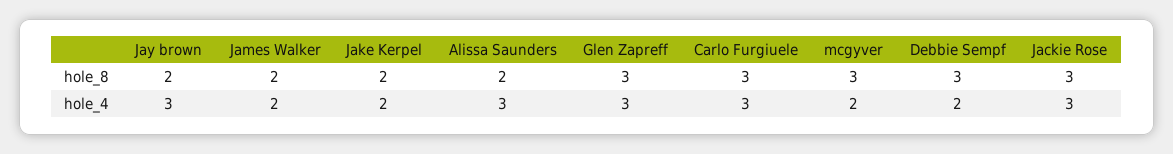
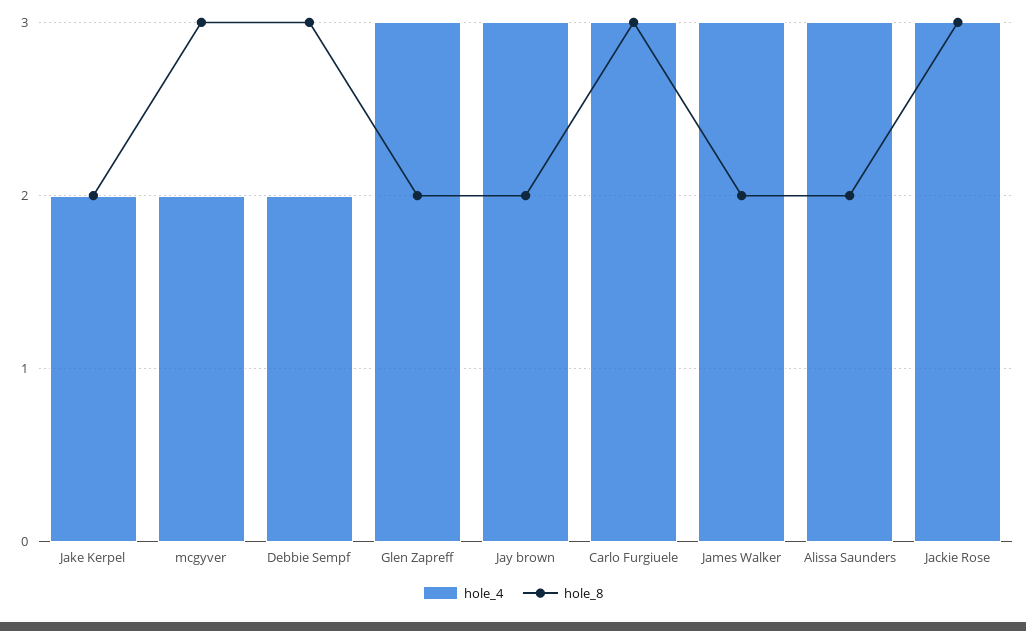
  {
    "hole_8": {
      "Jay brown": 2,
      "James Walker": 2,
      "Jake Kerpel": 2,
      "Alissa Saunders": 2,
-     "Glen Zapreff": 3,
+     "Glen Zapreff": 2,
      "Carlo Furgiuele": 3,
      "mcgyver": 3,
      "Debbie Sempf": 3,
      "Jackie Rose": 3
    },
    "hole_4": {
      "Jay brown": 3,
-     "James Walker": 2,
+     "James Walker": 3,
      "Jake Kerpel": 2,
      "Alissa Saunders": 3,
      "Glen Zapreff": 3,
      "Carlo Furgiuele": 3,
      "mcgyver": 2,
      "Debbie Sempf": 2,
      "Jackie Rose": 3
    }
  }

